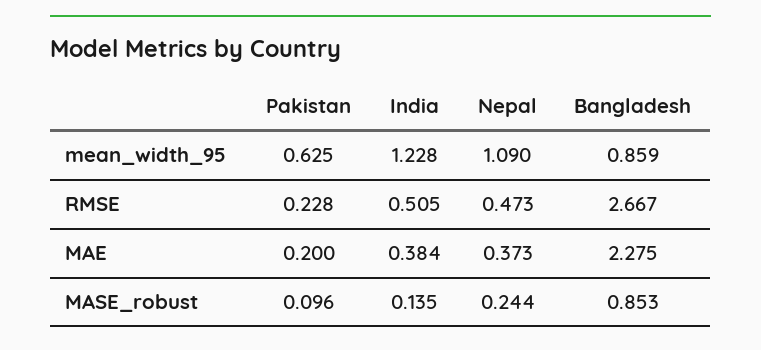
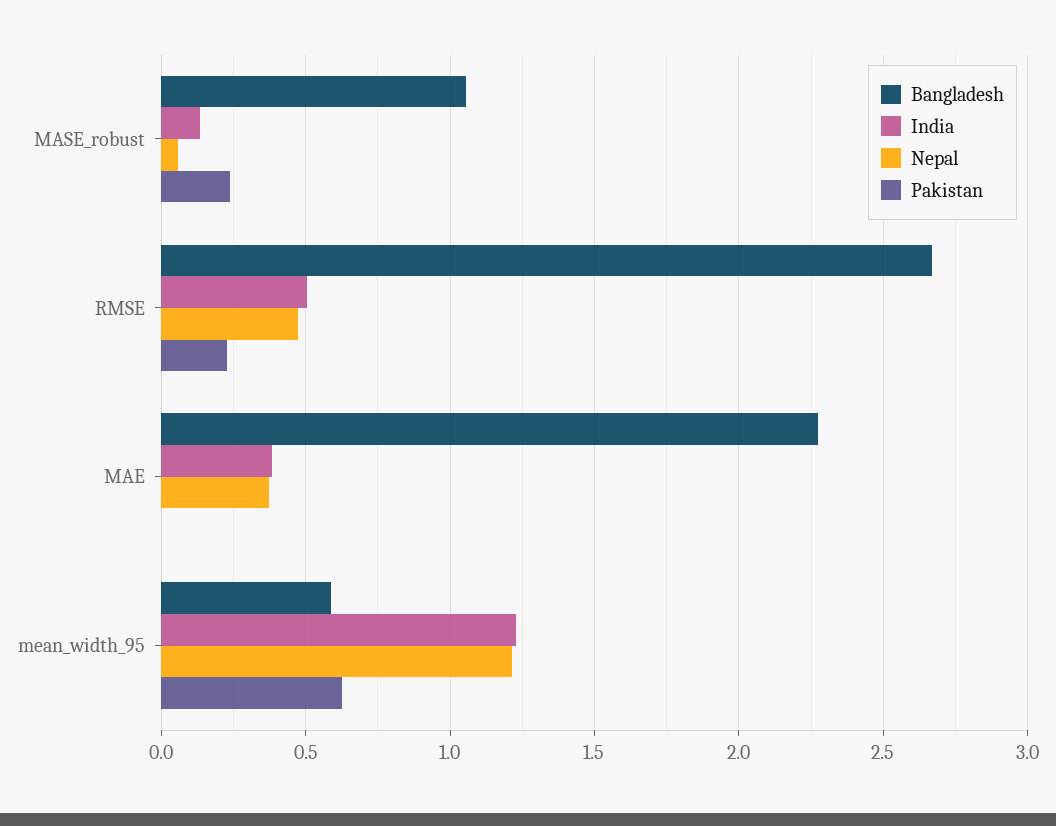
  {
    "Pakistan": {
      "mean_width_95": 0.625,
      "RMSE": 0.228,
-     "MAE": 0.2,
+     "MAE": 0,
-     "MASE_robust": 0.096
+     "MASE_robust": 0.25
    },
    "India": {
      "mean_width_95": 1.228,
      "RMSE": 0.505,
      "MAE": 0.384,
      "MASE_robust": 0.135
    },
    "Nepal": {
-     "mean_width_95": 1.09,
+     "mean_width_95": 1.2,
      "RMSE": 0.473,
      "MAE": 0.373,
-     "MASE_robust": 0.244
+     "MASE_robust": 0.05
    },
    "Bangladesh": {
-     "mean_width_95": 0.859,
+     "mean_width_95": 0.6,
      "RMSE": 2.667,
      "MAE": 2.275,
-     "MASE_robust": 0.853
+     "MASE_robust": 1.05
    }
  }

